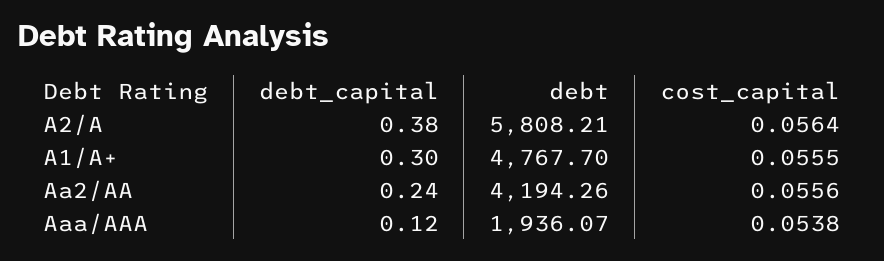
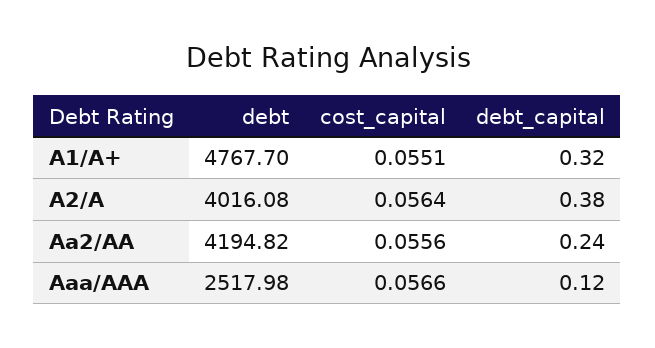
  {
    "debt_capital": {
      "A2/A": 0.38,
-     "A1/A+": 0.3,
+     "A1/A+": 0.32,
      "Aa2/AA": 0.24,
      "Aaa/AAA": 0.12
    },
    "debt": {
-     "A2/A": 5808.21,
+     "A2/A": 4016.08,
      "A1/A+": 4767.7,
-     "Aa2/AA": 4194.26,
+     "Aa2/AA": 4194.82,
-     "Aaa/AAA": 1936.07
+     "Aaa/AAA": 2517.98
    },
    "cost_capital": {
      "A2/A": 0.0564,
-     "A1/A+": 0.0555,
+     "A1/A+": 0.0551,
      "Aa2/AA": 0.0556,
-     "Aaa/AAA": 0.0538
+     "Aaa/AAA": 0.0566
    }
  }

